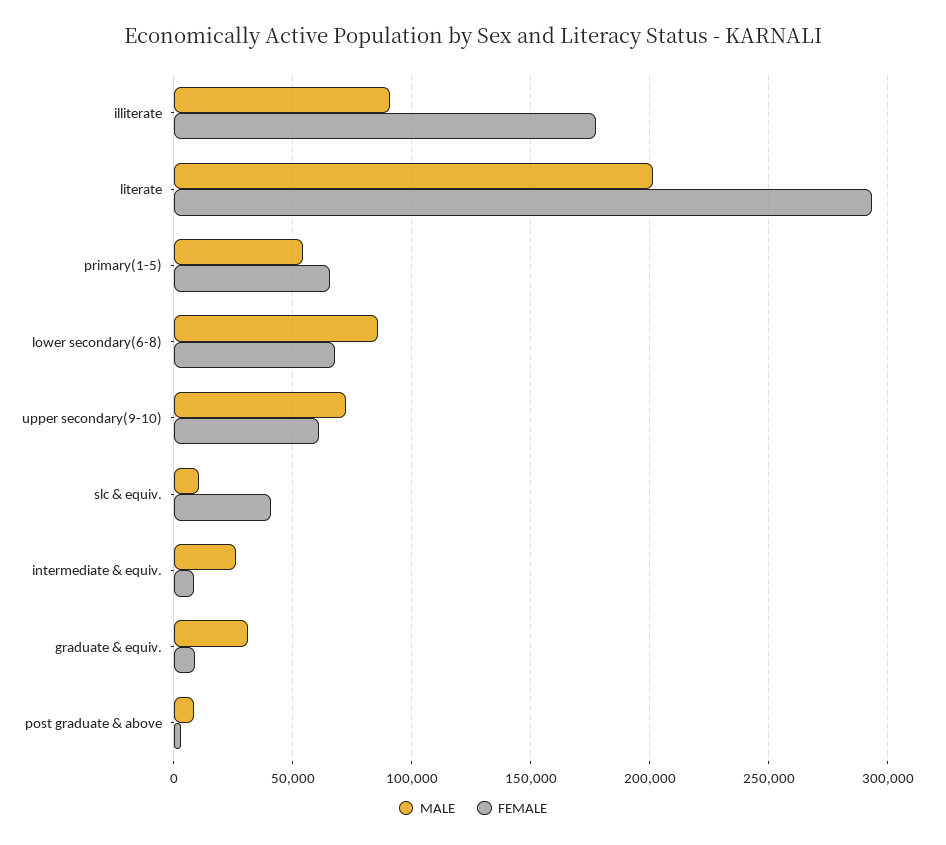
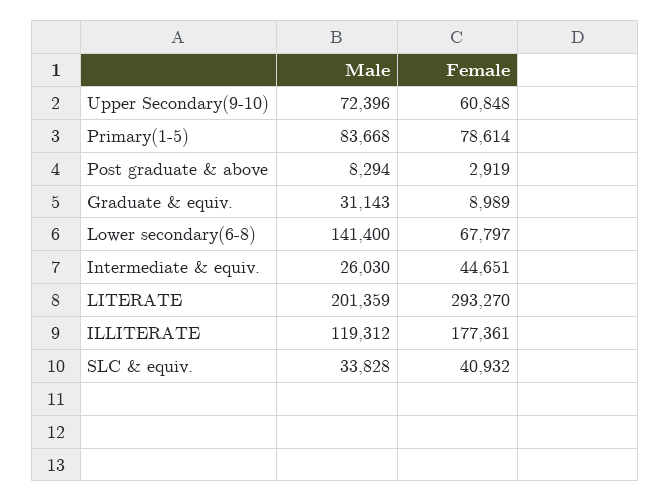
  {
    "MALE": {
-     "illiterate": 90000,
+     "illiterate": 119312,
      "literate": 201359,
-     "primary(1-5)": 55000,
+     "primary(1-5)": 83668,
-     "lower secondary(6-8)": 85000,
+     "lower secondary(6-8)": 141400,
      "upper secondary(9-10)": 72396,
-     "slc & equiv.": 10000,
+     "slc & equiv.": 33828,
      "intermediate & equiv.": 26030,
      "graduate & equiv.": 31143,
      "post graduate & above": 8294
    },
    "FEMALE": {
      "illiterate": 177361,
      "literate": 293270,
-     "primary(1-5)": 65000,
+     "primary(1-5)": 78614,
      "lower secondary(6-8)": 67797,
      "upper secondary(9-10)": 60848,
      "slc & equiv.": 40932,
-     "intermediate & equiv.": 10000,
+     "intermediate & equiv.": 44651,
      "graduate & equiv.": 8989,
      "post graduate & above": 2919
    }
  }

